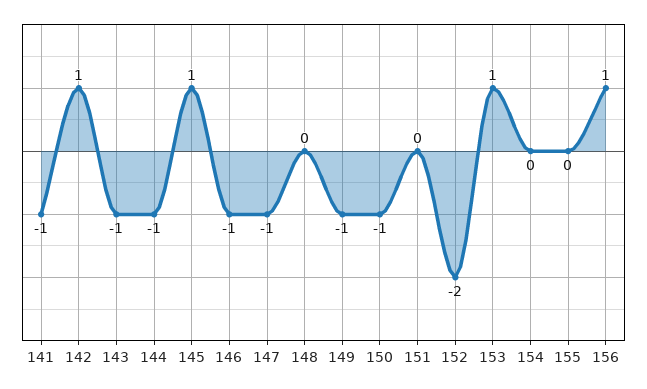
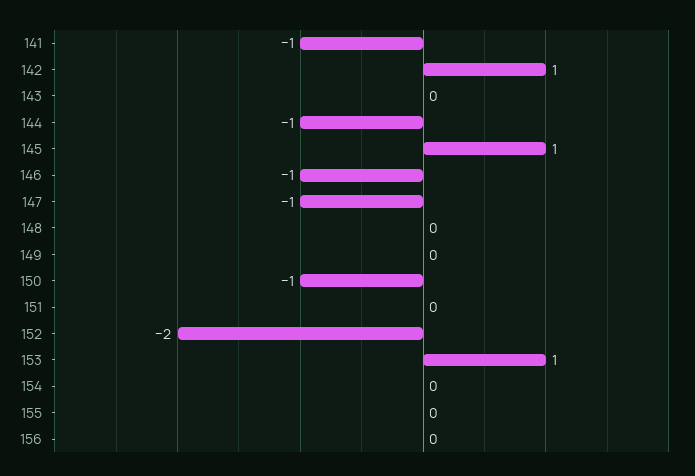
  {
    "141": -1,
    "142": 1,
-   "143": -1,
+   "143": 0,
    "144": -1,
    "145": 1,
    "146": -1,
    "147": -1,
    "148": 0,
-   "149": -1,
+   "149": 0,
    "150": -1,
    "151": 0,
    "152": -2,
    "153": 1,
    "154": 0,
    "155": 0,
-   "156": 1
+   "156": 0
  }

